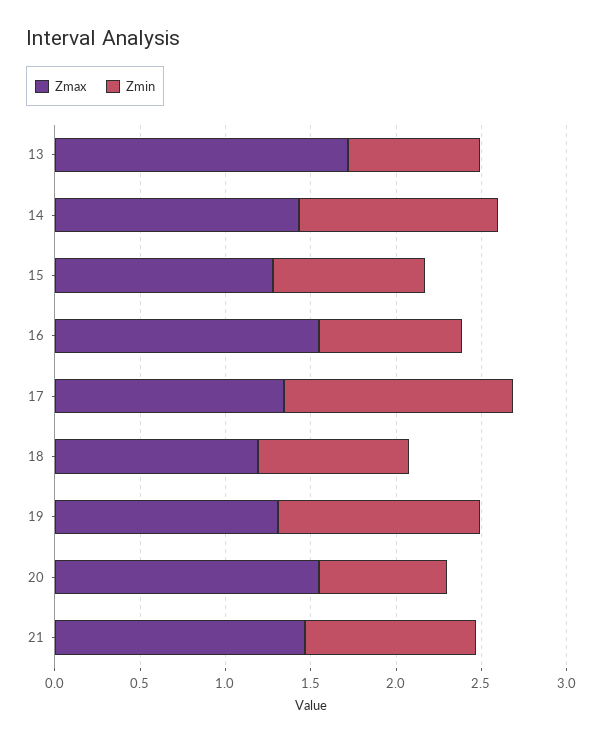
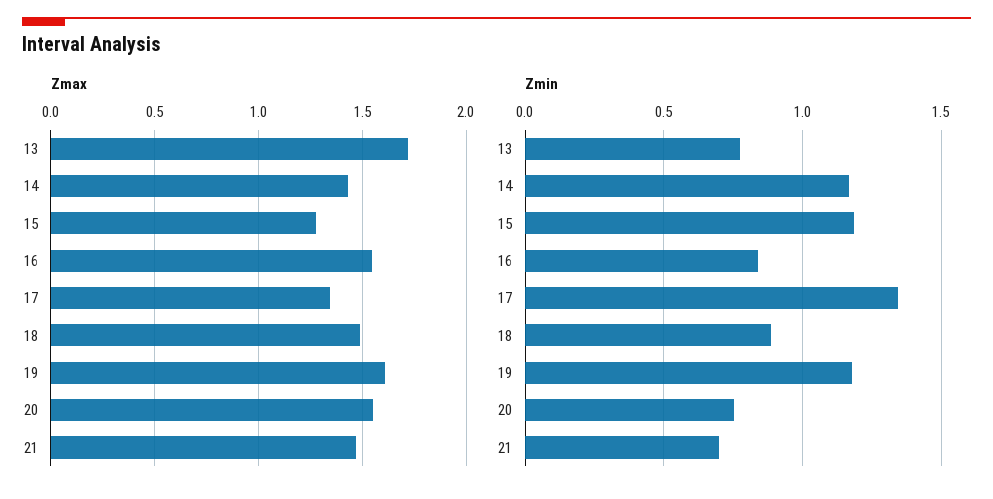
  {
    "Zmax": {
      "13": 1.7,
      "14": 1.45,
      "15": 1.3,
      "16": 1.55,
      "17": 1.35,
-     "18": 1.2,
+     "18": 1.5,
-     "19": 1.3,
+     "19": 1.6,
      "20": 1.55,
      "21": 1.45
    },
    "Zmin": {
      "13": 0.75,
      "14": 1.15,
-     "15": 0.9,
+     "15": 1.2,
      "16": 0.85,
      "17": 1.35,
      "18": 0.9,
      "19": 1.2,
      "20": 0.75,
-     "21": 1
+     "21": 0.7
    }
  }

